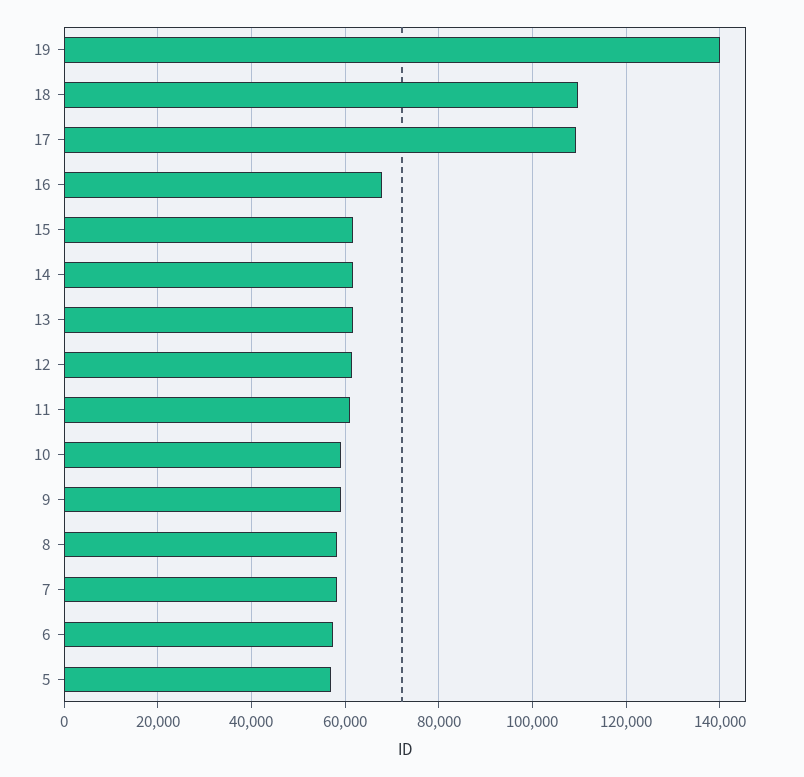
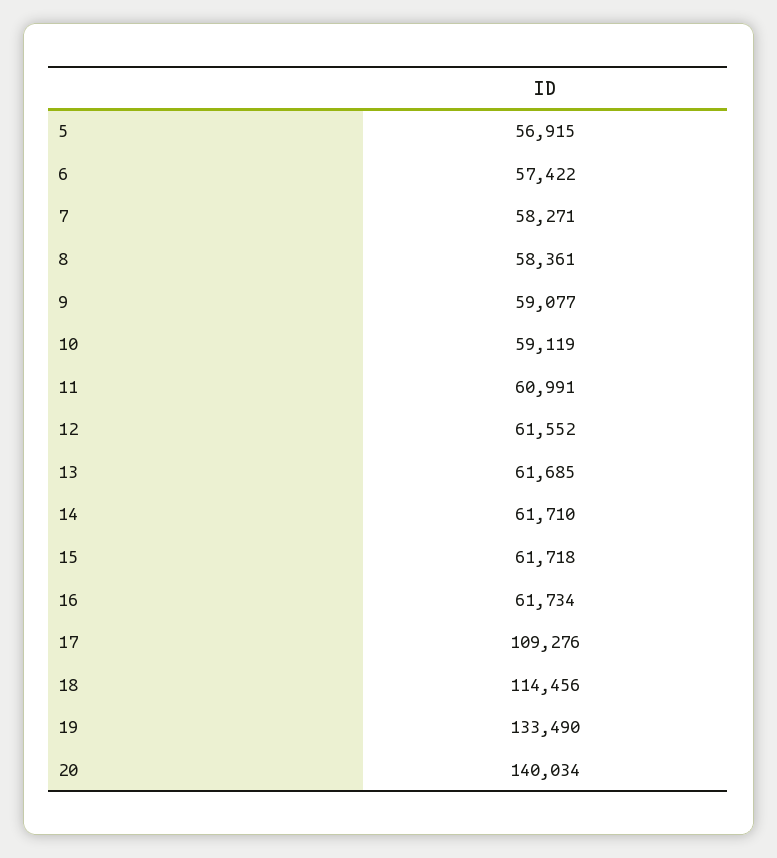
  {
-   "19": 140000,
+   "19": 133490,
-   "18": 110000,
+   "18": 114456,
    "17": 109276,
-   "16": 68000,
+   "16": 61734,
    "15": 61718,
    "14": 61710,
    "13": 61685,
    "12": 61552,
    "11": 60991,
    "10": 59119,
    "9": 59077,
    "8": 58361,
    "7": 58271,
    "6": 57422,
-   "5": 56915
+   "5": 56915,
+   "20": 140034
  }

